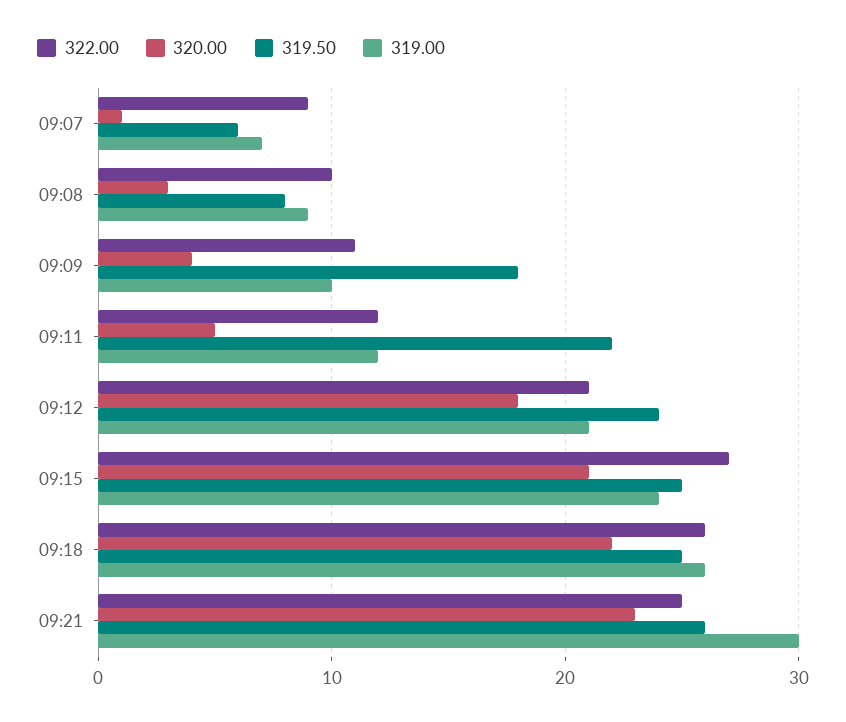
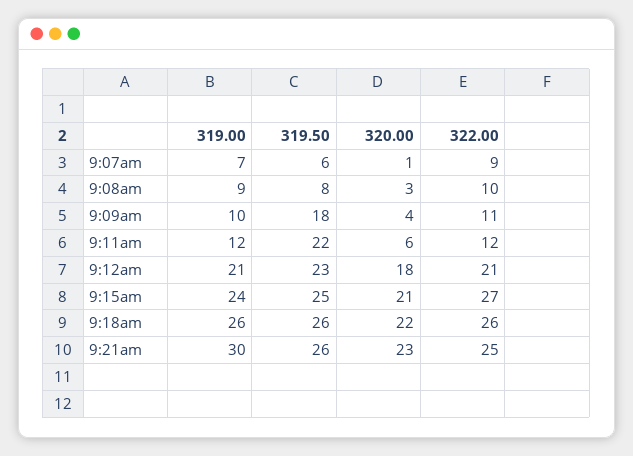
  {
    "322.00": {
      "09:07": 9,
      "09:08": 10,
      "09:09": 11,
      "09:11": 12,
      "09:12": 21,
      "09:15": 27,
      "09:18": 26,
      "09:21": 25
    },
    "320.00": {
      "09:07": 1,
      "09:08": 3,
      "09:09": 4,
-     "09:11": 5,
+     "09:11": 6,
      "09:12": 18,
      "09:15": 21,
      "09:18": 22,
      "09:21": 23
    },
    "319.50": {
      "09:07": 6,
      "09:08": 8,
      "09:09": 18,
      "09:11": 22,
-     "09:12": 24,
+     "09:12": 23,
      "09:15": 25,
-     "09:18": 25,
+     "09:18": 26,
      "09:21": 26
    },
    "319.00": {
      "09:07": 7,
      "09:08": 9,
      "09:09": 10,
      "09:11": 12,
      "09:12": 21,
      "09:15": 24,
      "09:18": 26,
      "09:21": 30
    }
  }

